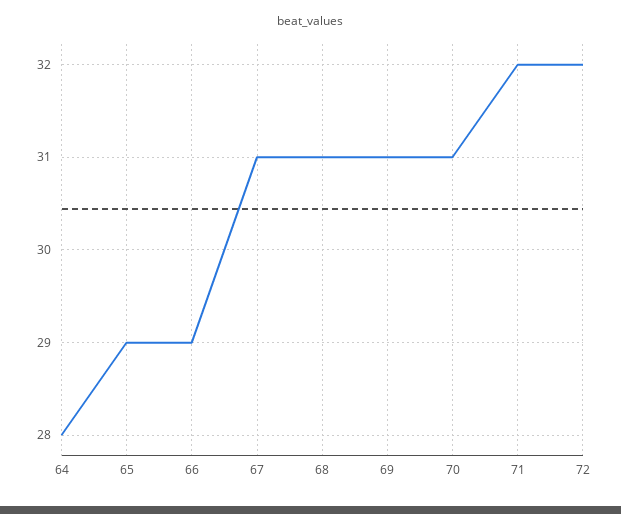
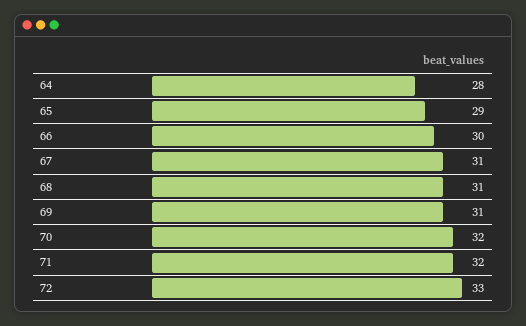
  {
    "64": 28,
    "65": 29,
-   "66": 29,
+   "66": 30,
    "67": 31,
    "68": 31,
    "69": 31,
-   "70": 31,
+   "70": 32,
    "71": 32,
-   "72": 32
+   "72": 33
  }

